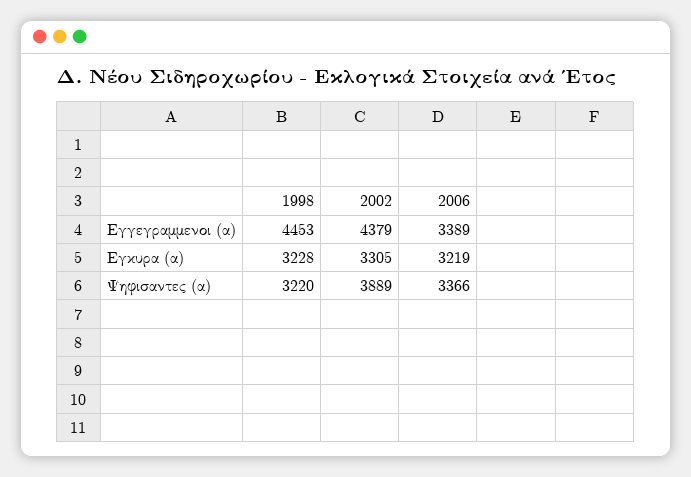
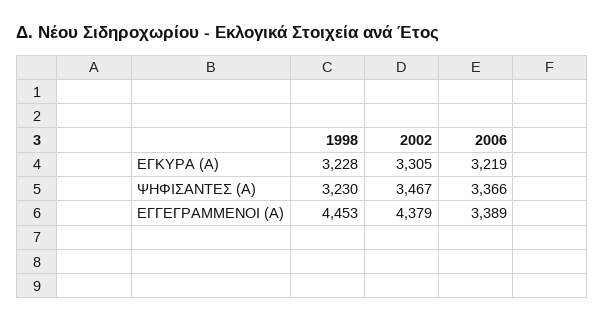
  {
    "1998": {
      "Εγγεγραμμενοι (α)": 4453,
      "Εγκυρα (α)": 3228,
-     "Ψηφισαντες (α)": 3220
+     "Ψηφισαντες (α)": 3230
    },
    "2002": {
      "Εγγεγραμμενοι (α)": 4379,
      "Εγκυρα (α)": 3305,
-     "Ψηφισαντες (α)": 3889
+     "Ψηφισαντες (α)": 3467
    },
    "2006": {
      "Εγγεγραμμενοι (α)": 3389,
      "Εγκυρα (α)": 3219,
      "Ψηφισαντες (α)": 3366
    }
  }

